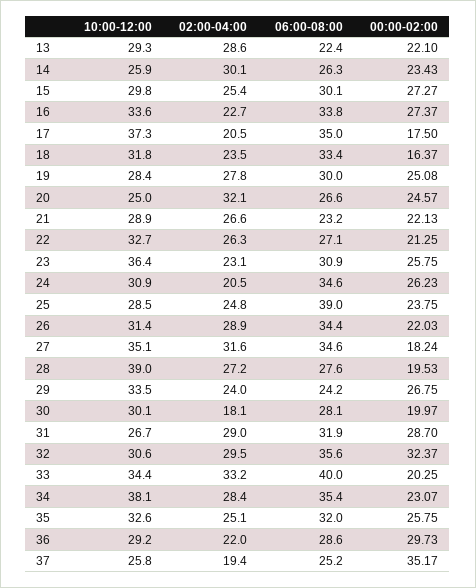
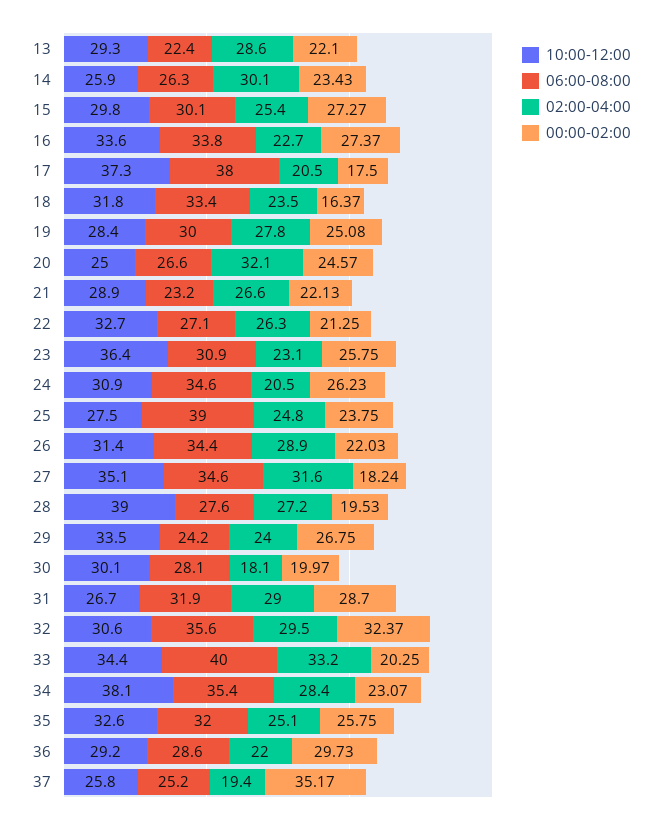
  {
    "10:00-12:00": {
      "13": 29.3,
      "14": 25.9,
      "15": 29.8,
      "16": 33.6,
      "17": 37.3,
      "18": 31.8,
      "19": 28.4,
      "20": 25,
      "21": 28.9,
      "22": 32.7,
      "23": 36.4,
      "24": 30.9,
-     "25": 28.5,
+     "25": 27.5,
      "26": 31.4,
      "27": 35.1,
      "28": 39,
      "29": 33.5,
      "30": 30.1,
      "31": 26.7,
      "32": 30.6,
      "33": 34.4,
      "34": 38.1,
      "35": 32.6,
      "36": 29.2,
      "37": 25.8
    },
    "02:00-04:00": {
      "13": 28.6,
      "14": 30.1,
      "15": 25.4,
      "16": 22.7,
      "17": 20.5,
      "18": 23.5,
      "19": 27.8,
      "20": 32.1,
      "21": 26.6,
      "22": 26.3,
      "23": 23.1,
      "24": 20.5,
      "25": 24.8,
      "26": 28.9,
      "27": 31.6,
      "28": 27.2,
      "29": 24,
      "30": 18.1,
      "31": 29,
      "32": 29.5,
      "33": 33.2,
      "34": 28.4,
      "35": 25.1,
      "36": 22,
      "37": 19.4
    },
    "06:00-08:00": {
      "13": 22.4,
      "14": 26.3,
      "15": 30.1,
      "16": 33.8,
-     "17": 35,
+     "17": 38,
      "18": 33.4,
      "19": 30,
      "20": 26.6,
      "21": 23.2,
      "22": 27.1,
      "23": 30.9,
      "24": 34.6,
      "25": 39,
      "26": 34.4,
      "27": 34.6,
      "28": 27.6,
      "29": 24.2,
      "30": 28.1,
      "31": 31.9,
      "32": 35.6,
      "33": 40,
      "34": 35.4,
      "35": 32,
      "36": 28.6,
      "37": 25.2
    },
    "00:00-02:00": {
      "13": 22.1,
      "14": 23.43,
      "15": 27.27,
      "16": 27.37,
      "17": 17.5,
      "18": 16.37,
      "19": 25.08,
      "20": 24.57,
      "21": 22.13,
      "22": 21.25,
      "23": 25.75,
      "24": 26.23,
      "25": 23.75,
      "26": 22.03,
      "27": 18.24,
      "28": 19.53,
      "29": 26.75,
      "30": 19.97,
      "31": 28.7,
      "32": 32.37,
      "33": 20.25,
      "34": 23.07,
      "35": 25.75,
      "36": 29.73,
      "37": 35.17
    }
  }

